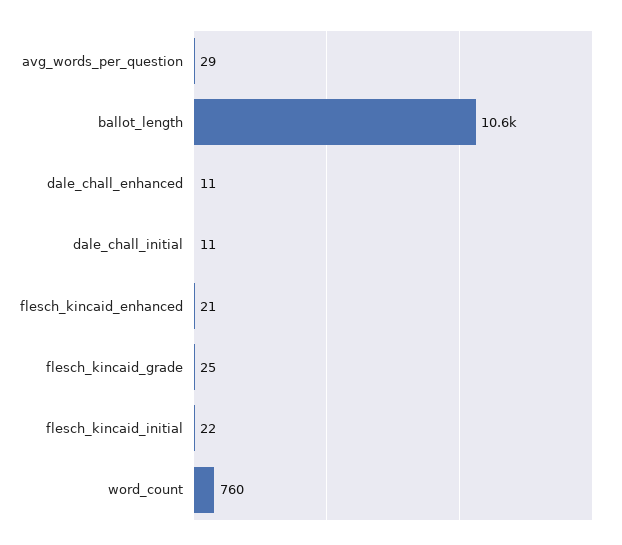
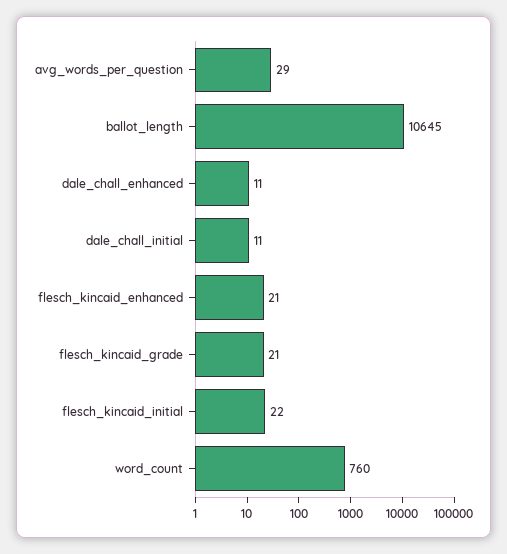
  {
    "avg_words_per_question": 29,
    "ballot_length": 10645,
    "dale_chall_enhanced": 11,
    "dale_chall_initial": 11,
    "flesch_kincaid_enhanced": 21,
-   "flesch_kincaid_grade": 25,
+   "flesch_kincaid_grade": 21,
    "flesch_kincaid_initial": 22,
    "word_count": 760
  }

